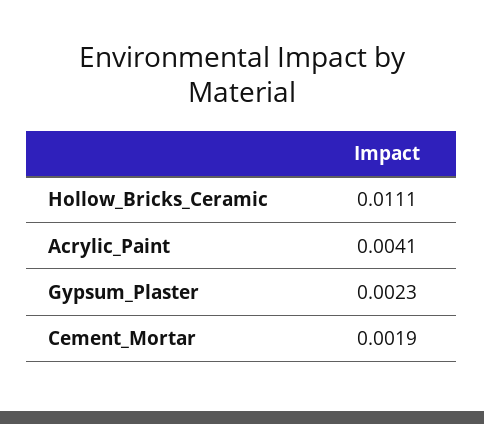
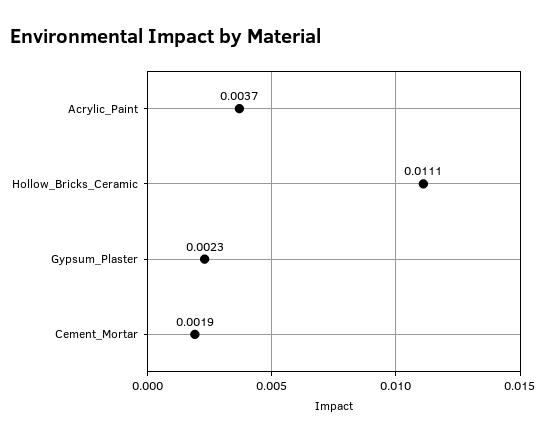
  {
    "Hollow_Bricks_Ceramic": 0.0111,
-   "Acrylic_Paint": 0.0041,
+   "Acrylic_Paint": 0.0037,
    "Gypsum_Plaster": 0.0023,
    "Cement_Mortar": 0.0019
  }

